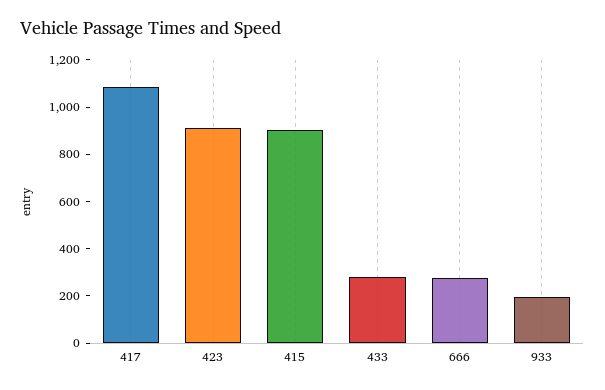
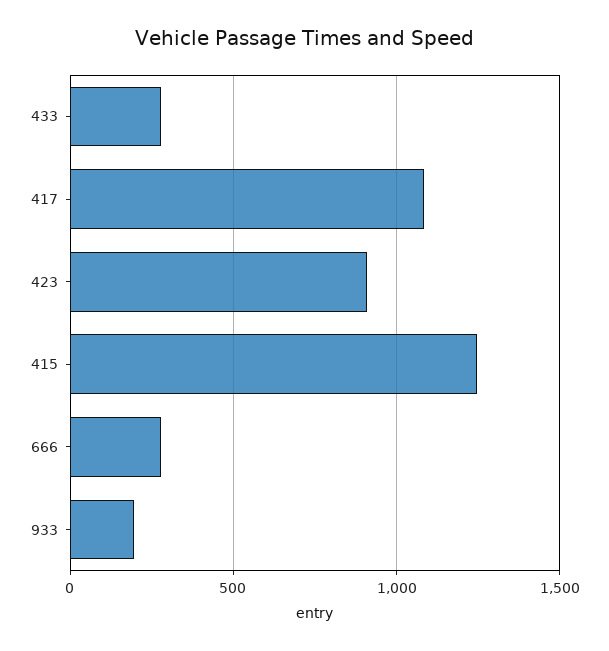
  {
    "417": 1100,
    "423": 900,
-   "415": 900,
+   "415": 1250,
    "433": 300,
    "666": 300,
    "933": 200
  }

